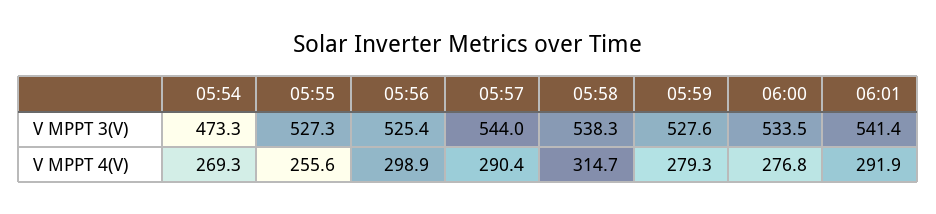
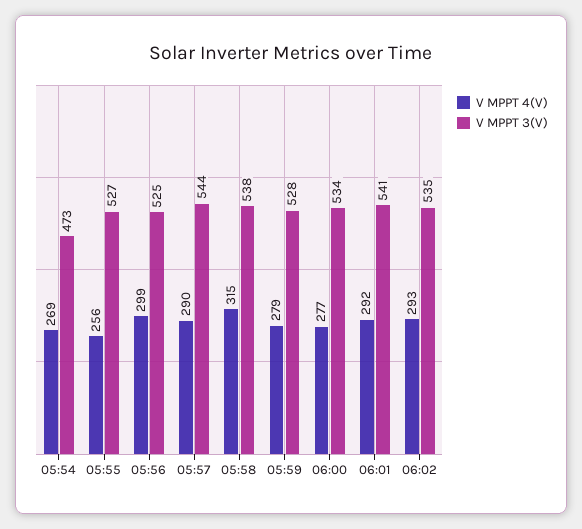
  {
    "V MPPT 3(V)": {
      "05:54": 473.3,
      "05:55": 527.3,
      "05:56": 525.4,
      "05:57": 544,
      "05:58": 538.3,
      "05:59": 527.6,
      "06:00": 533.5,
-     "06:01": 541.4
+     "06:01": 541.4,
+     "06:02": 535
    },
    "V MPPT 4(V)": {
      "05:54": 269.3,
      "05:55": 255.6,
      "05:56": 298.9,
      "05:57": 290.4,
      "05:58": 314.7,
      "05:59": 279.3,
      "06:00": 276.8,
-     "06:01": 291.9
+     "06:01": 291.9,
+     "06:02": 293
    }
  }

